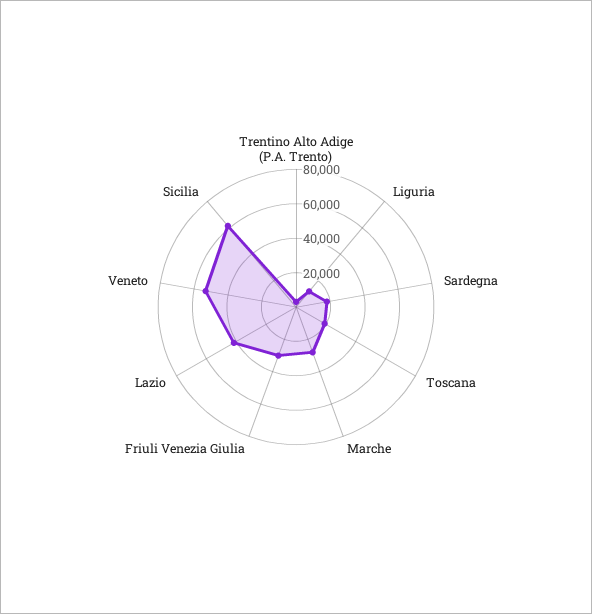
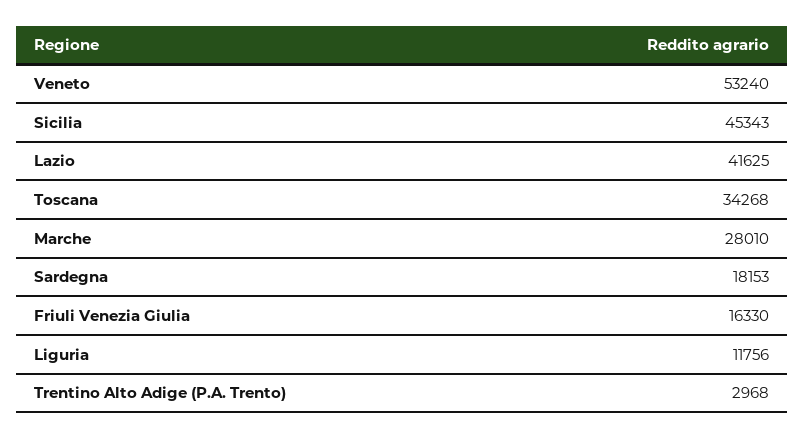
  {
    "Trentino Alto Adige (P.A. Trento)": 2968,
    "Liguria": 11756,
    "Sardegna": 18153,
-   "Toscana": 20000,
+   "Toscana": 34268,
    "Marche": 28010,
-   "Friuli Venezia Giulia": 30000,
+   "Friuli Venezia Giulia": 16330,
    "Lazio": 41625,
    "Veneto": 53240,
-   "Sicilia": 60000
+   "Sicilia": 45343
  }

